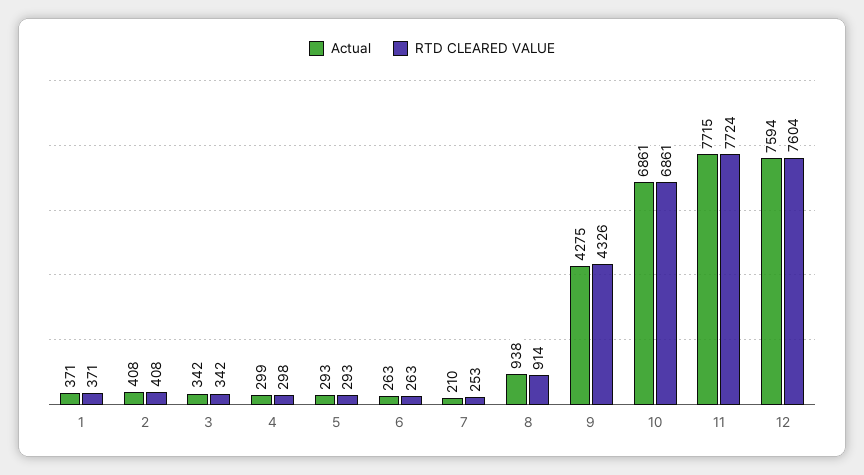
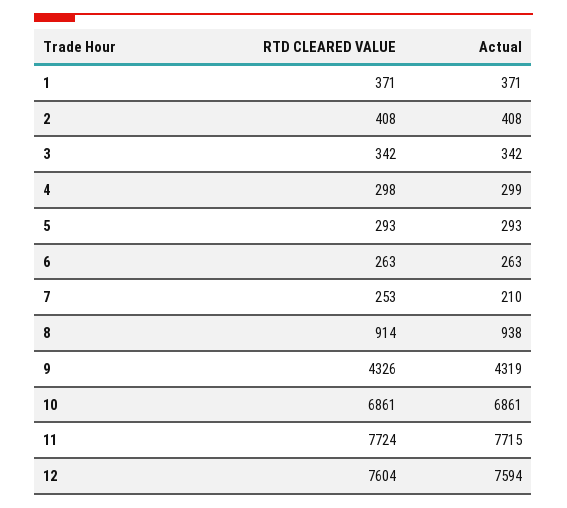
  {
    "Actual": {
      "1": 371,
      "2": 408,
      "3": 342,
      "4": 299,
      "5": 293,
      "6": 263,
      "7": 210,
      "8": 938,
-     "9": 4275,
+     "9": 4319,
      "10": 6861,
      "11": 7715,
      "12": 7594
    },
    "RTD CLEARED VALUE": {
      "1": 371,
      "2": 408,
      "3": 342,
      "4": 298,
      "5": 293,
      "6": 263,
      "7": 253,
      "8": 914,
      "9": 4326,
      "10": 6861,
      "11": 7724,
      "12": 7604
    }
  }

